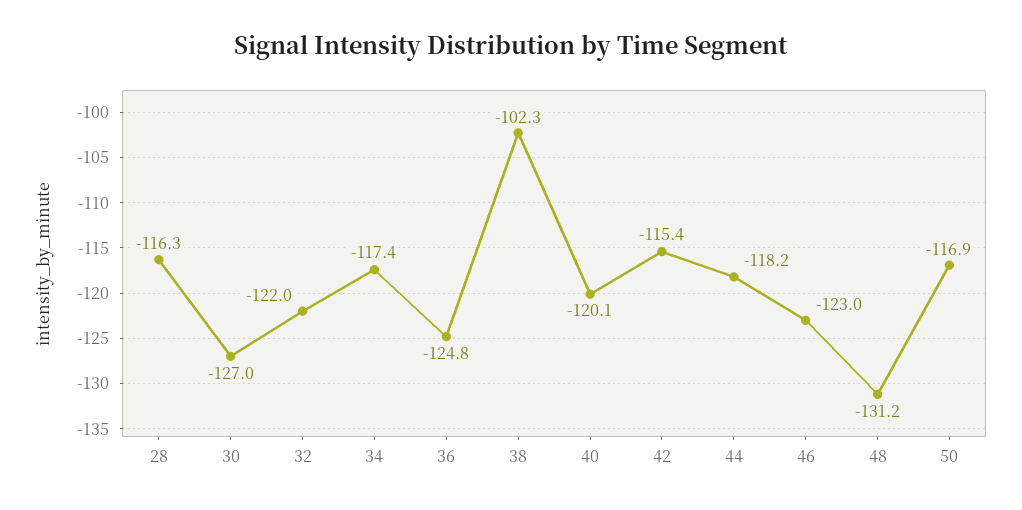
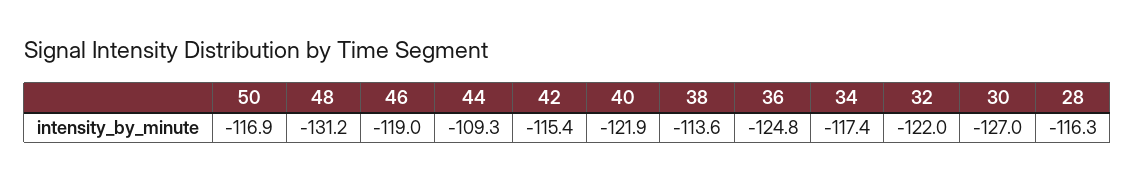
  {
    "28": -116.3,
    "30": -127,
    "32": -122,
    "34": -117.4,
    "36": -124.8,
-   "38": -102.3,
+   "38": -113.6,
-   "40": -120.1,
+   "40": -121.9,
    "42": -115.4,
-   "44": -118.2,
+   "44": -109.3,
-   "46": -123,
+   "46": -119,
    "48": -131.2,
    "50": -116.9
  }

